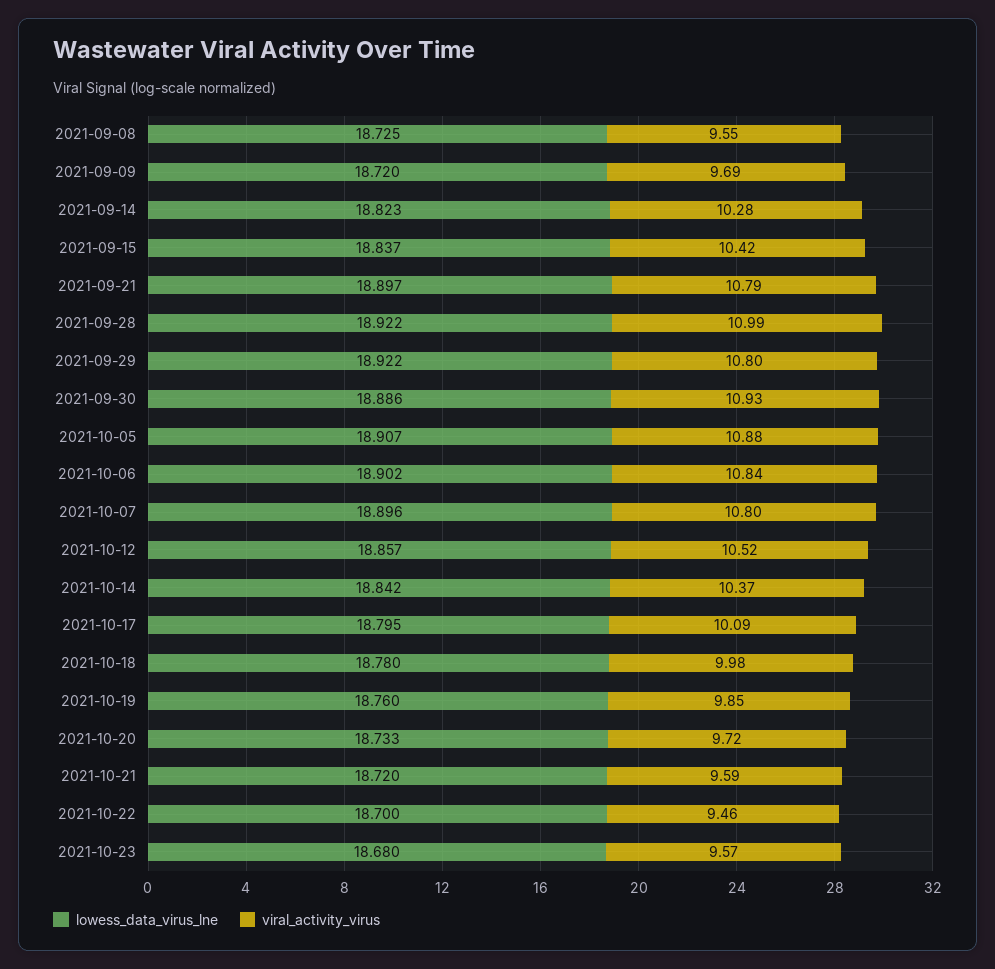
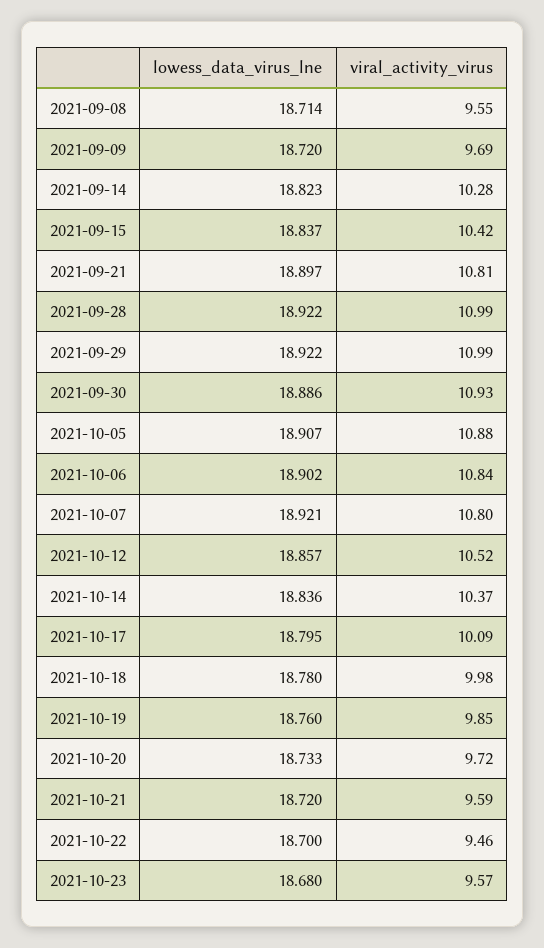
  {
    "lowess_data_virus_lne": {
-     "2021-09-08": 18.725,
+     "2021-09-08": 18.714,
      "2021-09-09": 18.72,
      "2021-09-14": 18.823,
      "2021-09-15": 18.837,
      "2021-09-21": 18.897,
      "2021-09-28": 18.922,
      "2021-09-29": 18.922,
      "2021-09-30": 18.886,
      "2021-10-05": 18.907,
      "2021-10-06": 18.902,
-     "2021-10-07": 18.896,
+     "2021-10-07": 18.921,
      "2021-10-12": 18.857,
-     "2021-10-14": 18.842,
+     "2021-10-14": 18.836,
      "2021-10-17": 18.795,
      "2021-10-18": 18.78,
      "2021-10-19": 18.76,
      "2021-10-20": 18.733,
      "2021-10-21": 18.72,
      "2021-10-22": 18.7,
      "2021-10-23": 18.68
    },
    "viral_activity_virus": {
      "2021-09-08": 9.55,
      "2021-09-09": 9.69,
      "2021-09-14": 10.28,
      "2021-09-15": 10.42,
-     "2021-09-21": 10.79,
+     "2021-09-21": 10.81,
      "2021-09-28": 10.99,
-     "2021-09-29": 10.8,
+     "2021-09-29": 10.99,
      "2021-09-30": 10.93,
      "2021-10-05": 10.88,
      "2021-10-06": 10.84,
      "2021-10-07": 10.8,
      "2021-10-12": 10.52,
      "2021-10-14": 10.37,
      "2021-10-17": 10.09,
      "2021-10-18": 9.98,
      "2021-10-19": 9.85,
      "2021-10-20": 9.72,
      "2021-10-21": 9.59,
      "2021-10-22": 9.46,
      "2021-10-23": 9.57
    }
  }

